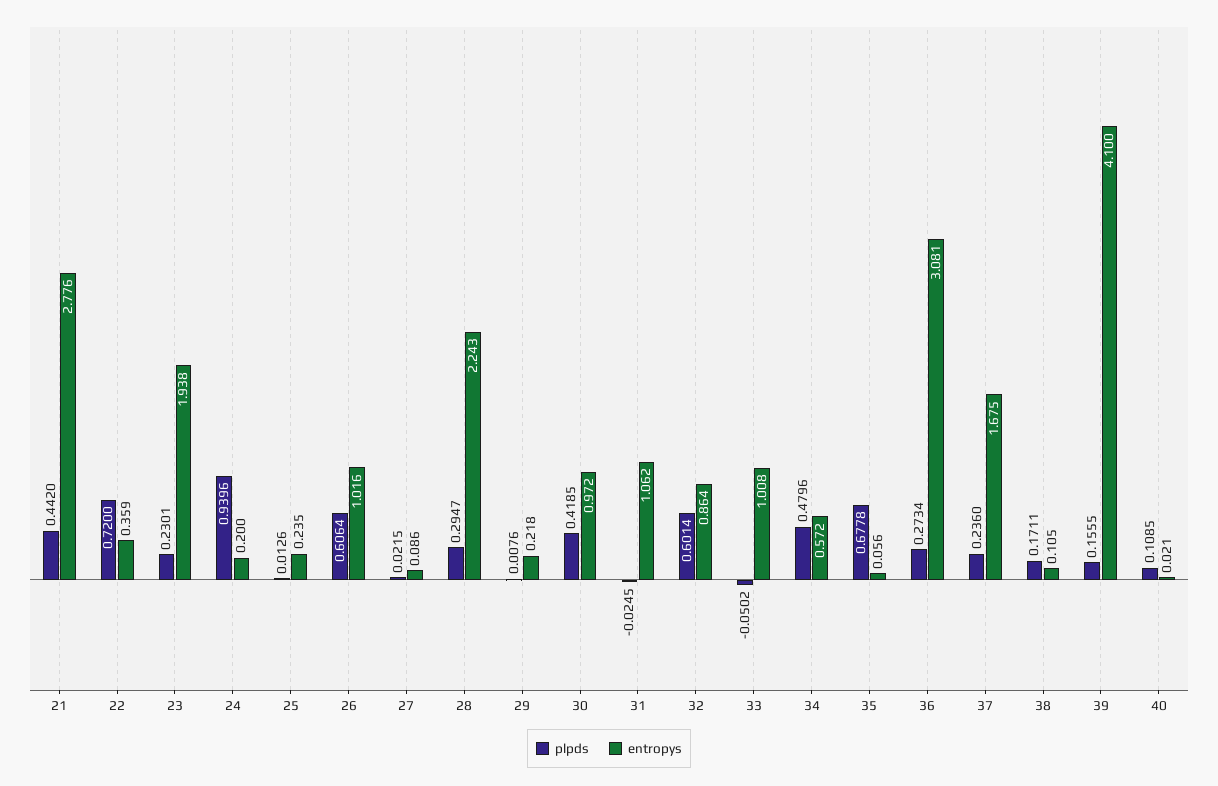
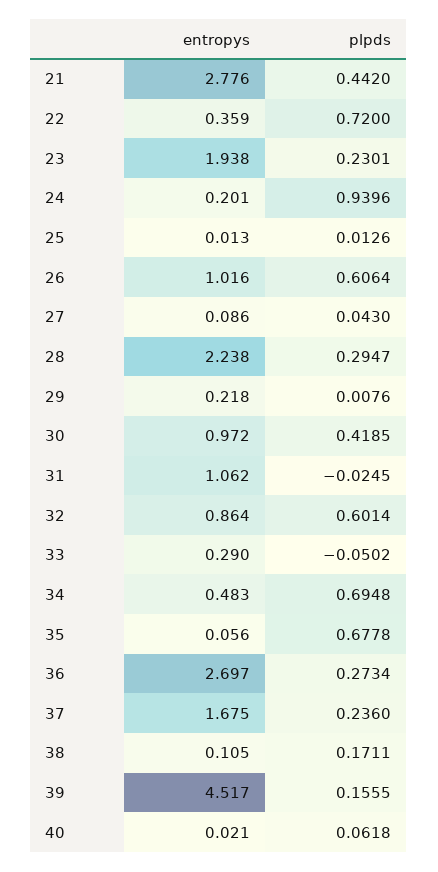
  {
    "plpds": {
      "21": 0.442,
      "22": 0.72,
      "23": 0.2301,
      "24": 0.9396,
      "25": 0.0126,
      "26": 0.6064,
-     "27": 0.0215,
+     "27": 0.043,
      "28": 0.2947,
      "29": 0.0076,
      "30": 0.4185,
      "31": -0.0245,
      "32": 0.6014,
      "33": -0.0502,
-     "34": 0.4796,
+     "34": 0.6948,
      "35": 0.6778,
      "36": 0.2734,
      "37": 0.236,
      "38": 0.1711,
      "39": 0.1555,
-     "40": 0.1085
+     "40": 0.0618
    },
    "entropys": {
      "21": 2.776,
      "22": 0.359,
      "23": 1.938,
-     "24": 0.2,
+     "24": 0.201,
-     "25": 0.235,
+     "25": 0.013,
      "26": 1.016,
      "27": 0.086,
-     "28": 2.243,
+     "28": 2.238,
      "29": 0.218,
      "30": 0.972,
      "31": 1.062,
      "32": 0.864,
-     "33": 1.008,
+     "33": 0.29,
-     "34": 0.572,
+     "34": 0.483,
      "35": 0.056,
-     "36": 3.081,
+     "36": 2.697,
      "37": 1.675,
      "38": 0.105,
-     "39": 4.1,
+     "39": 4.517,
      "40": 0.021
    }
  }

